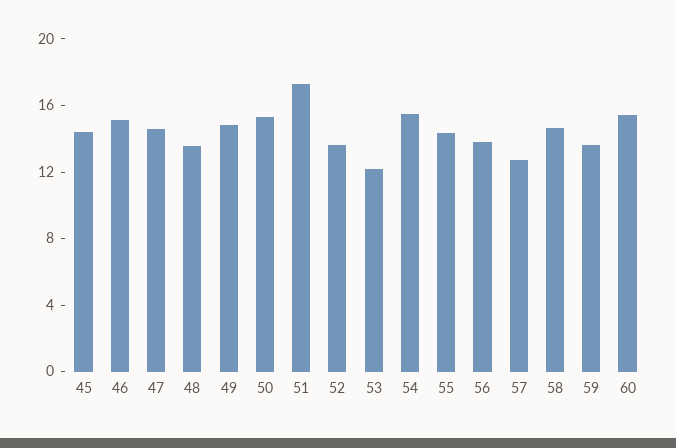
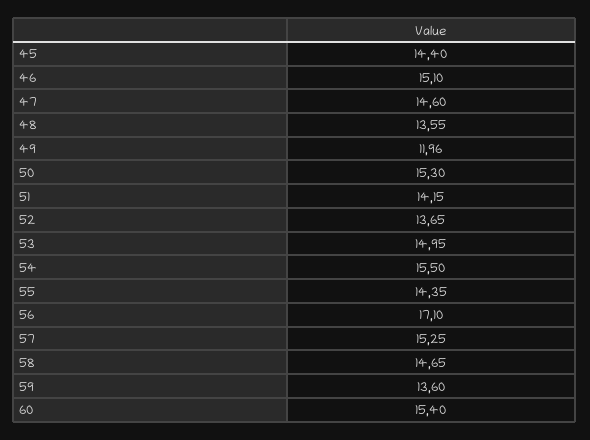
  {
    "45": 14.4,
    "46": 15.1,
    "47": 14.6,
    "48": 13.55,
-   "49": 15,
+   "49": 11.96,
    "50": 15.3,
-   "51": 17,
+   "51": 14.15,
    "52": 13.65,
-   "53": 12,
+   "53": 14.95,
    "54": 15.5,
    "55": 14.35,
-   "56": 14,
+   "56": 17.1,
-   "57": 13,
+   "57": 15.25,
    "58": 14.65,
    "59": 13.6,
    "60": 15.4
  }

